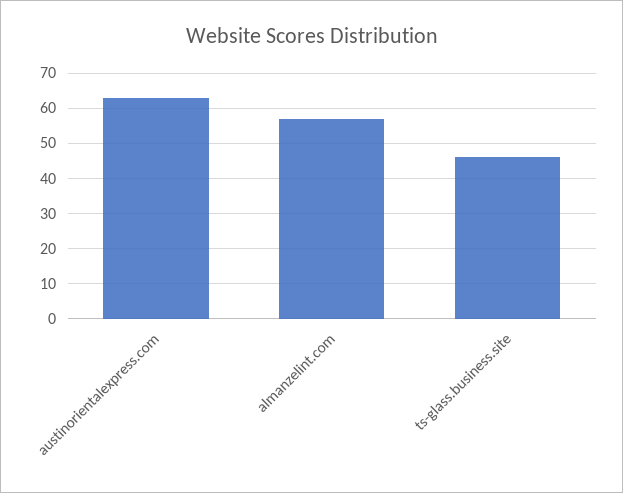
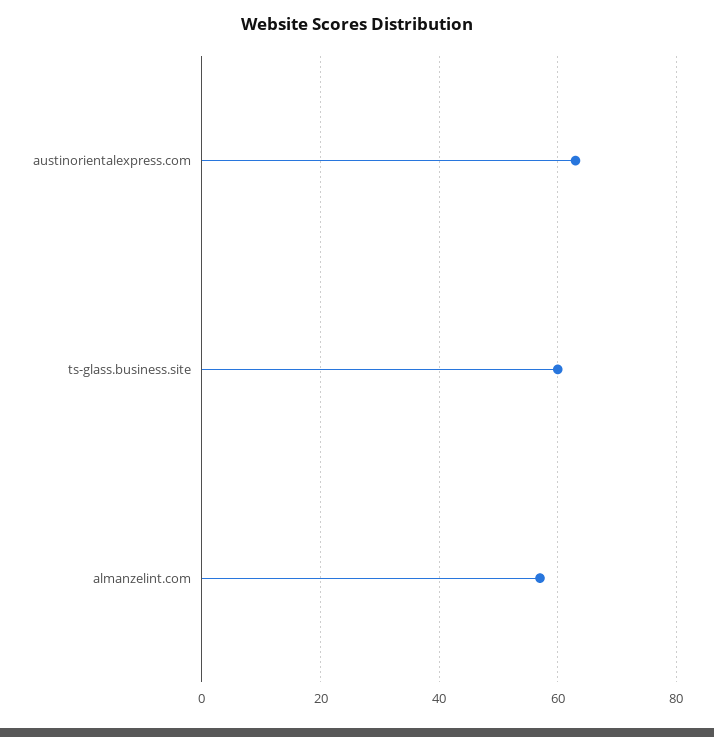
  {
    "austinorientalexpress.com": 65,
    "almanzelint.com": 55,
-   "ts-glass.business.site": 45
+   "ts-glass.business.site": 60
  }

